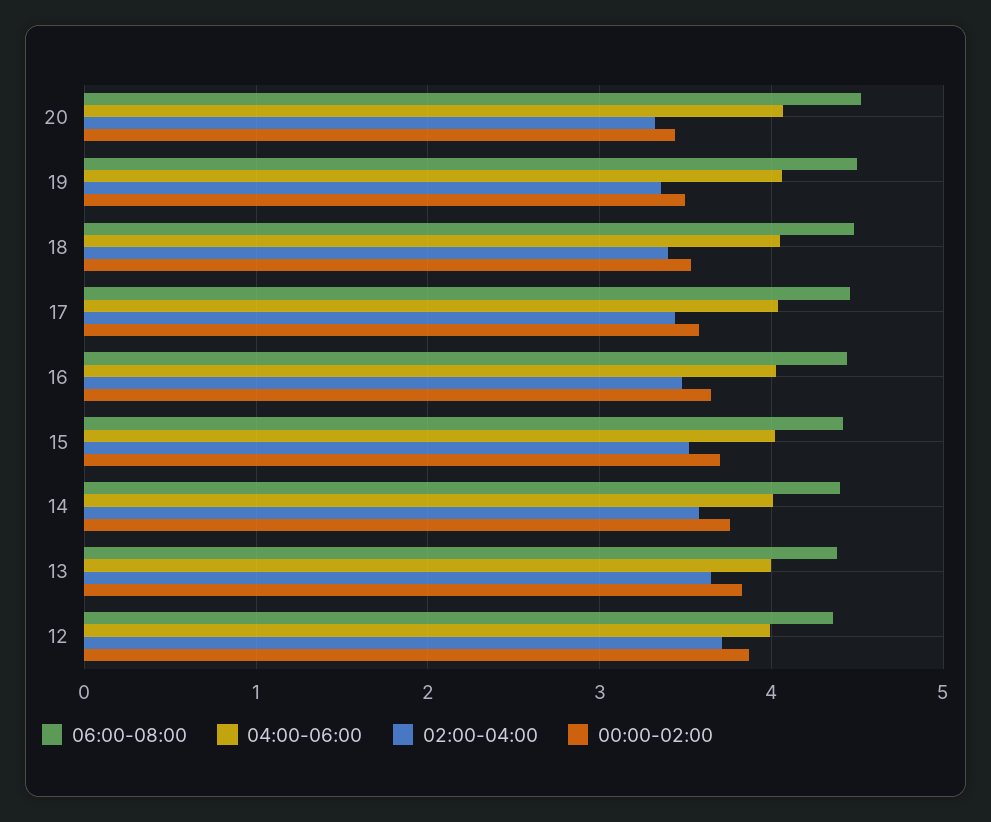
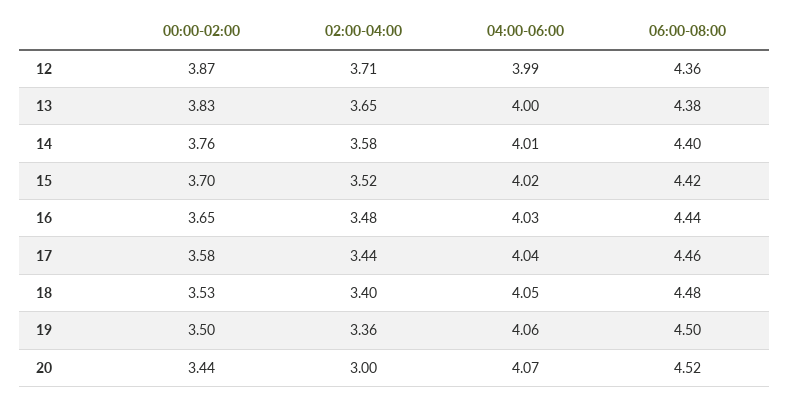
  {
    "06:00-08:00": {
      "20": 4.52,
      "19": 4.5,
      "18": 4.48,
      "17": 4.46,
      "16": 4.44,
      "15": 4.42,
      "14": 4.4,
      "13": 4.38,
      "12": 4.36
    },
    "04:00-06:00": {
      "20": 4.07,
      "19": 4.06,
      "18": 4.05,
      "17": 4.04,
      "16": 4.03,
      "15": 4.02,
      "14": 4.01,
      "13": 4,
      "12": 3.99
    },
    "02:00-04:00": {
-     "20": 3.3,
+     "20": 3,
      "19": 3.36,
      "18": 3.4,
      "17": 3.44,
      "16": 3.48,
      "15": 3.52,
      "14": 3.58,
      "13": 3.65,
      "12": 3.71
    },
    "00:00-02:00": {
      "20": 3.44,
      "19": 3.5,
      "18": 3.53,
      "17": 3.58,
      "16": 3.65,
      "15": 3.7,
      "14": 3.76,
      "13": 3.83,
      "12": 3.87
    }
  }

